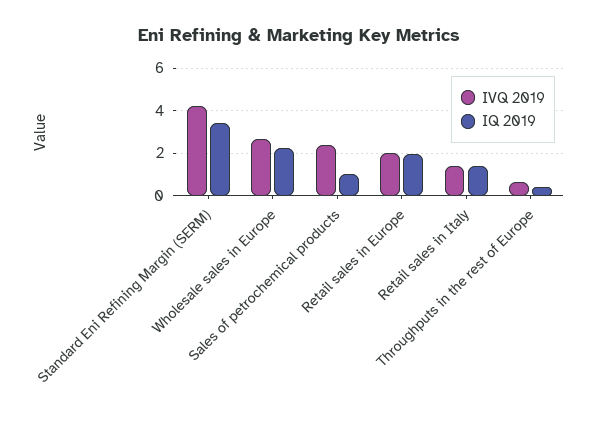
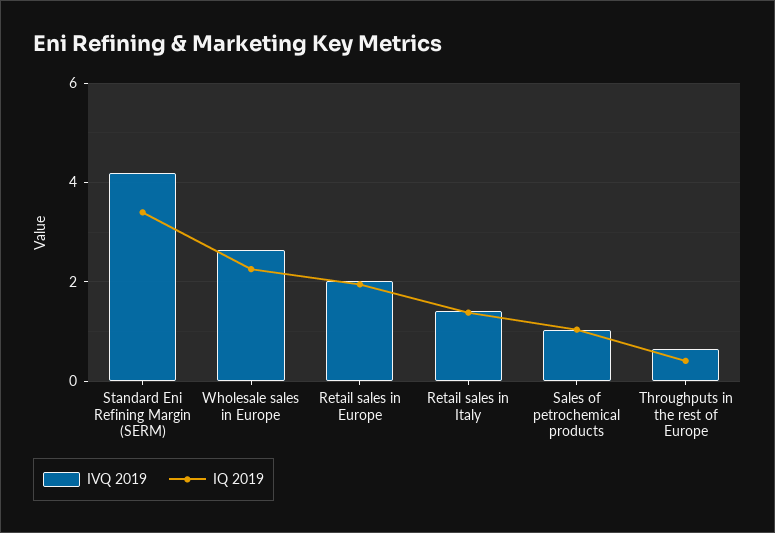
  {
    "IVQ 2019": {
      "Standard Eni Refining Margin (SERM)": 4.2,
      "Wholesale sales in Europe": 2.6,
-     "Sales of petrochemical products": 2.5,
+     "Sales of petrochemical products": 1,
      "Retail sales in Europe": 2,
      "Retail sales in Italy": 1.4,
      "Throughputs in the rest of Europe": 0.6
    },
    "IQ 2019": {
      "Standard Eni Refining Margin (SERM)": 3.4,
      "Wholesale sales in Europe": 2.2,
      "Sales of petrochemical products": 1,
      "Retail sales in Europe": 2,
      "Retail sales in Italy": 1.4,
      "Throughputs in the rest of Europe": 0.4
    }
  }

